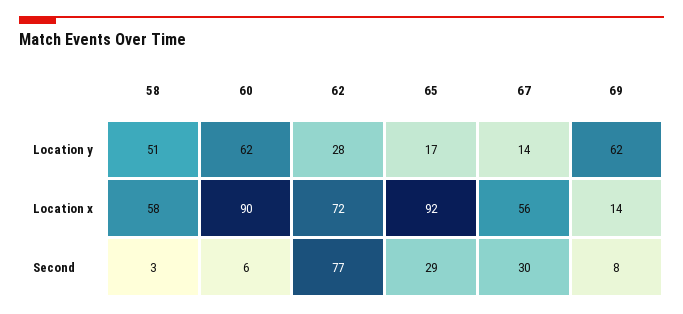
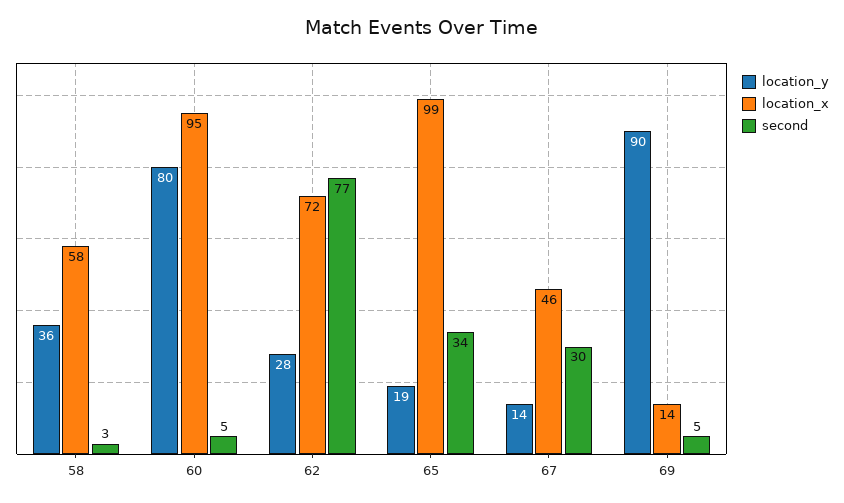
  {
    "Location y": {
-     "58": 51,
+     "58": 36,
-     "60": 62,
+     "60": 80,
      "62": 28,
-     "65": 17,
+     "65": 19,
      "67": 14,
-     "69": 62
+     "69": 90
    },
    "Location x": {
      "58": 58,
-     "60": 90,
+     "60": 95,
      "62": 72,
-     "65": 92,
+     "65": 99,
-     "67": 56,
+     "67": 46,
      "69": 14
    },
    "Second": {
      "58": 3,
-     "60": 6,
+     "60": 5,
      "62": 77,
-     "65": 29,
+     "65": 34,
      "67": 30,
-     "69": 8
+     "69": 5
    }
  }

